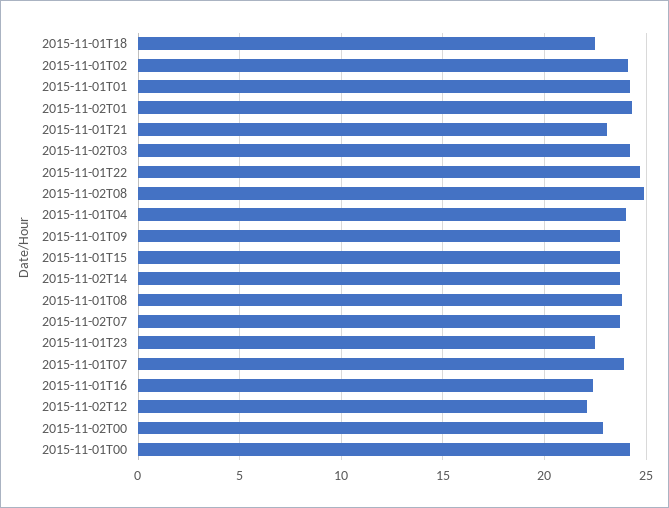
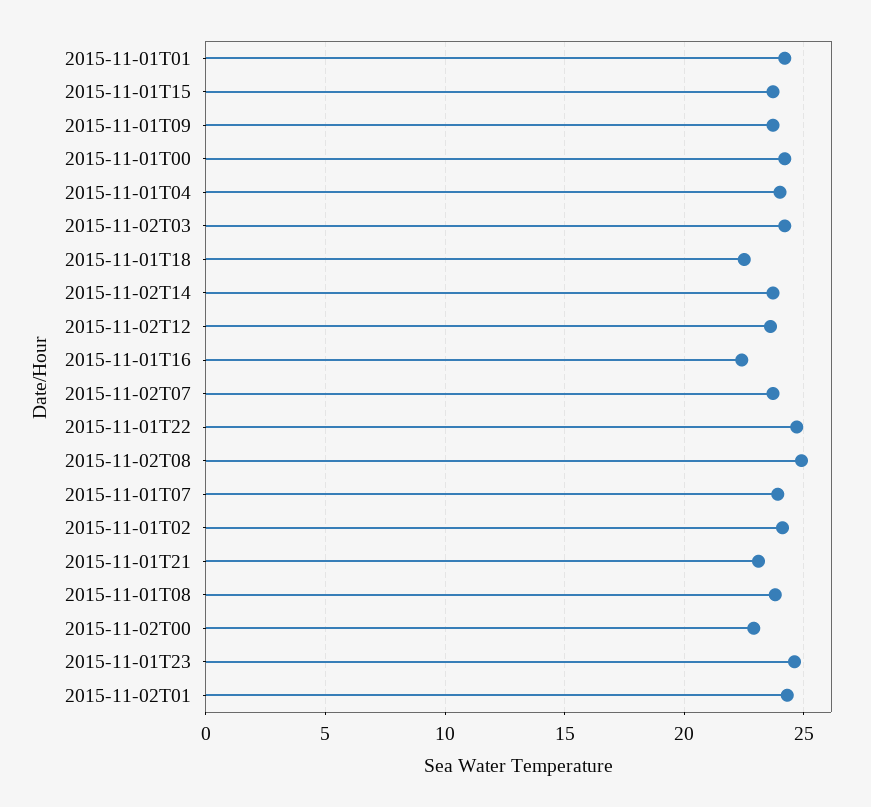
  {
    "2015-11-01T18": 22.5,
    "2015-11-01T02": 24,
    "2015-11-01T01": 24,
    "2015-11-02T01": 24.5,
    "2015-11-01T21": 23,
    "2015-11-02T03": 24,
    "2015-11-01T22": 24.5,
    "2015-11-02T08": 25,
    "2015-11-01T04": 24,
    "2015-11-01T09": 23.5,
    "2015-11-01T15": 23.5,
    "2015-11-02T14": 23.5,
    "2015-11-01T08": 24,
    "2015-11-02T07": 23.5,
-   "2015-11-01T23": 22.5,
+   "2015-11-01T23": 24.5,
    "2015-11-01T07": 24,
    "2015-11-01T16": 22.5,
-   "2015-11-02T12": 22,
+   "2015-11-02T12": 23.5,
    "2015-11-02T00": 23,
    "2015-11-01T00": 24
  }

